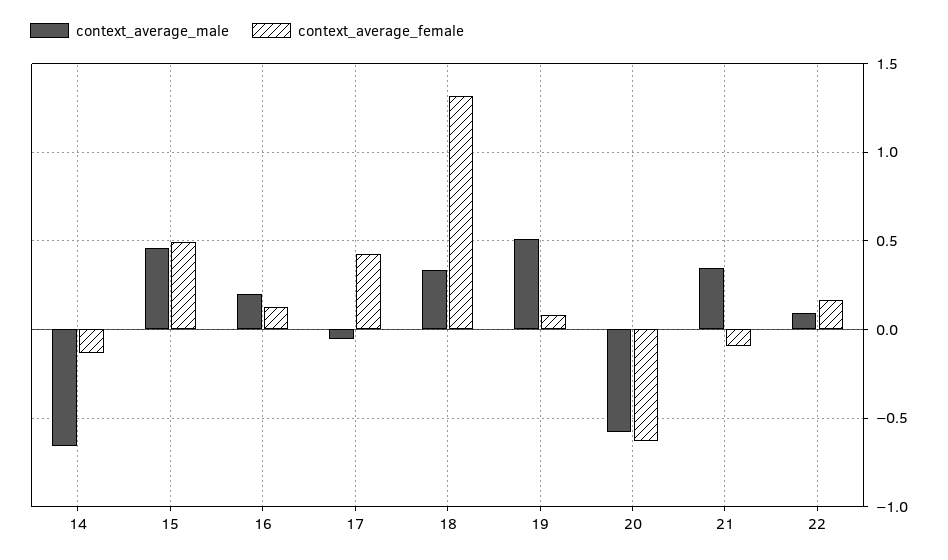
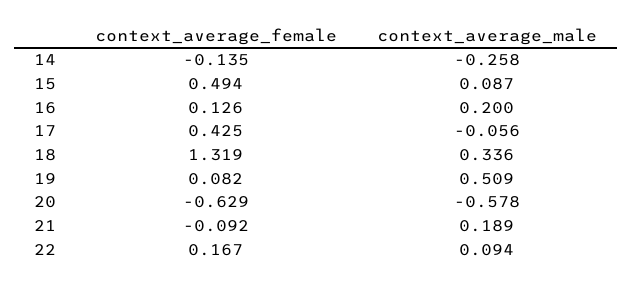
  {
    "context_average_male": {
-     "14": -0.65,
+     "14": -0.258,
-     "15": 0.45,
+     "15": 0.087,
      "16": 0.2,
      "17": -0.056,
      "18": 0.336,
      "19": 0.509,
      "20": -0.578,
-     "21": 0.35,
+     "21": 0.189,
      "22": 0.094
    },
    "context_average_female": {
      "14": -0.135,
      "15": 0.494,
      "16": 0.126,
      "17": 0.425,
      "18": 1.319,
      "19": 0.082,
      "20": -0.629,
      "21": -0.092,
      "22": 0.167
    }
  }

